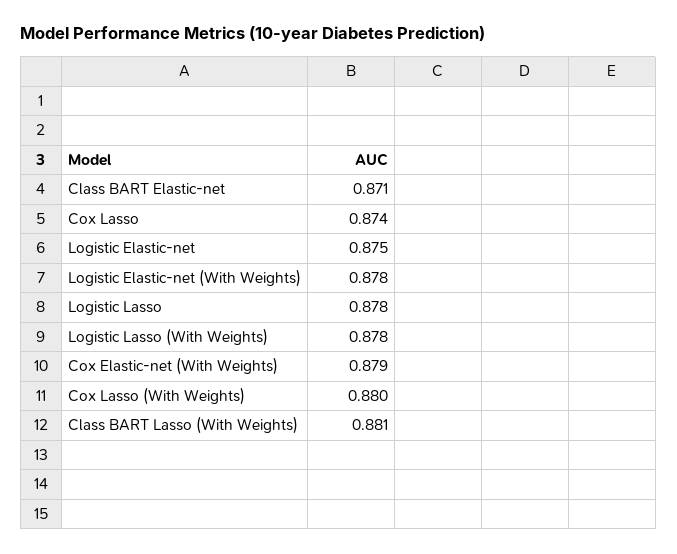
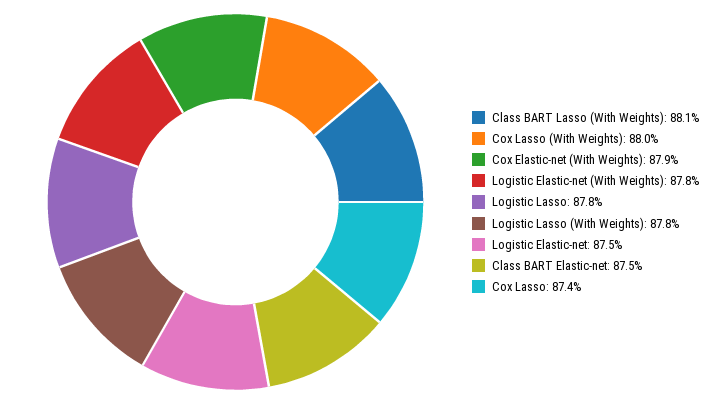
  {
-   "Class BART Elastic-net": 0.871,
+   "Class BART Elastic-net": 0.875,
    "Cox Lasso": 0.874,
    "Logistic Elastic-net": 0.875,
    "Logistic Elastic-net (With Weights)": 0.878,
    "Logistic Lasso": 0.878,
    "Logistic Lasso (With Weights)": 0.878,
    "Cox Elastic-net (With Weights)": 0.879,
    "Cox Lasso (With Weights)": 0.88,
    "Class BART Lasso (With Weights)": 0.881
  }

